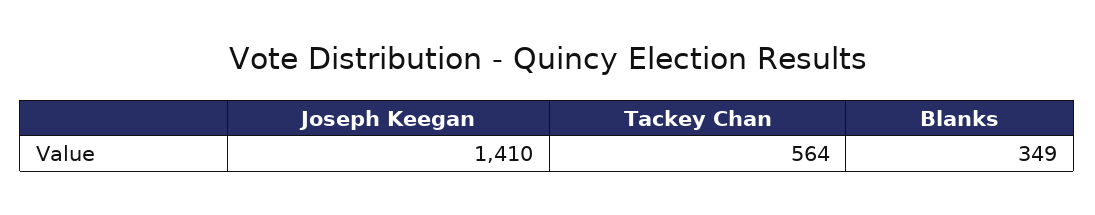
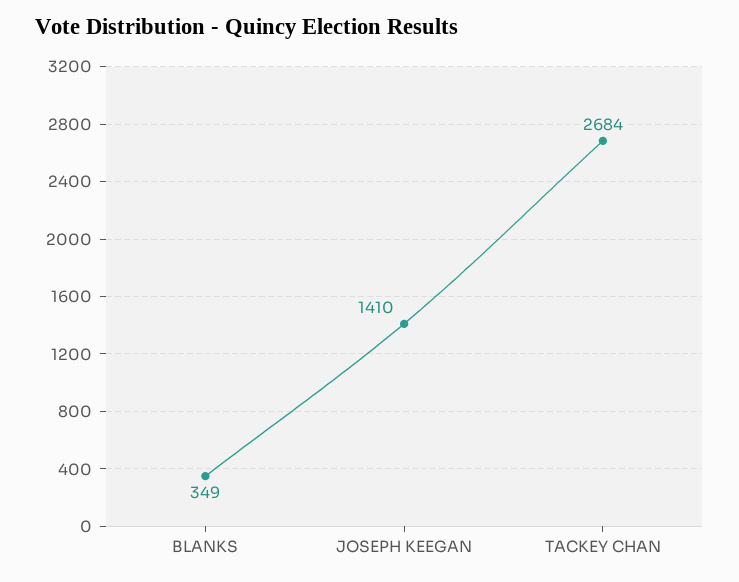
  {
    "Joseph Keegan": 1410,
-   "Tackey Chan": 564,
+   "Tackey Chan": 2684,
    "Blanks": 349
  }

